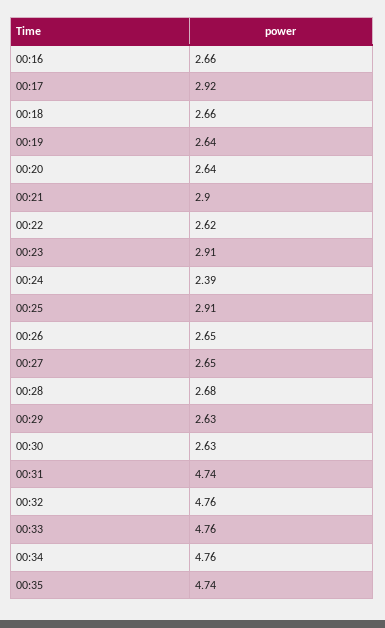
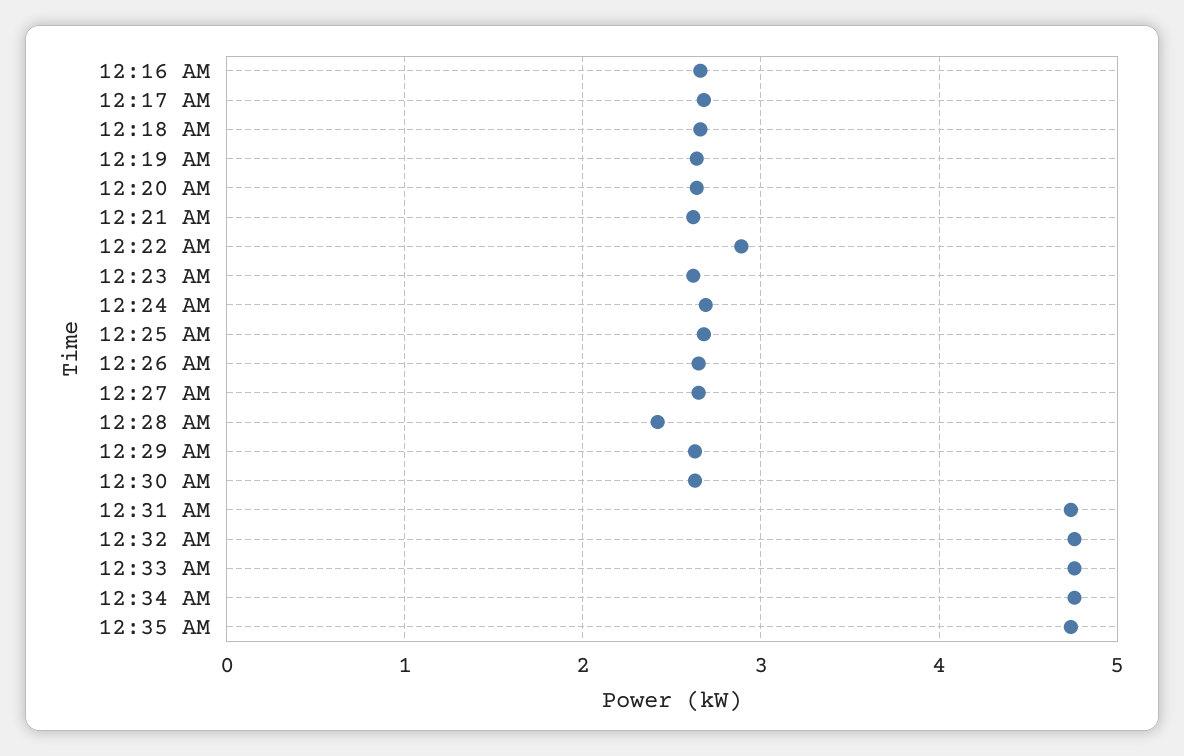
  {
    "00:16": 2.66,
-   "00:17": 2.92,
+   "00:17": 2.7,
    "00:18": 2.66,
    "00:19": 2.64,
    "00:20": 2.64,
-   "00:21": 2.9,
+   "00:21": 2.6,
-   "00:22": 2.62,
+   "00:22": 2.9,
-   "00:23": 2.91,
+   "00:23": 2.6,
-   "00:24": 2.39,
+   "00:24": 2.7,
-   "00:25": 2.91,
+   "00:25": 2.7,
    "00:26": 2.65,
    "00:27": 2.65,
-   "00:28": 2.68,
+   "00:28": 2.4,
    "00:29": 2.63,
    "00:30": 2.63,
    "00:31": 4.74,
    "00:32": 4.76,
    "00:33": 4.76,
    "00:34": 4.76,
    "00:35": 4.74
  }

